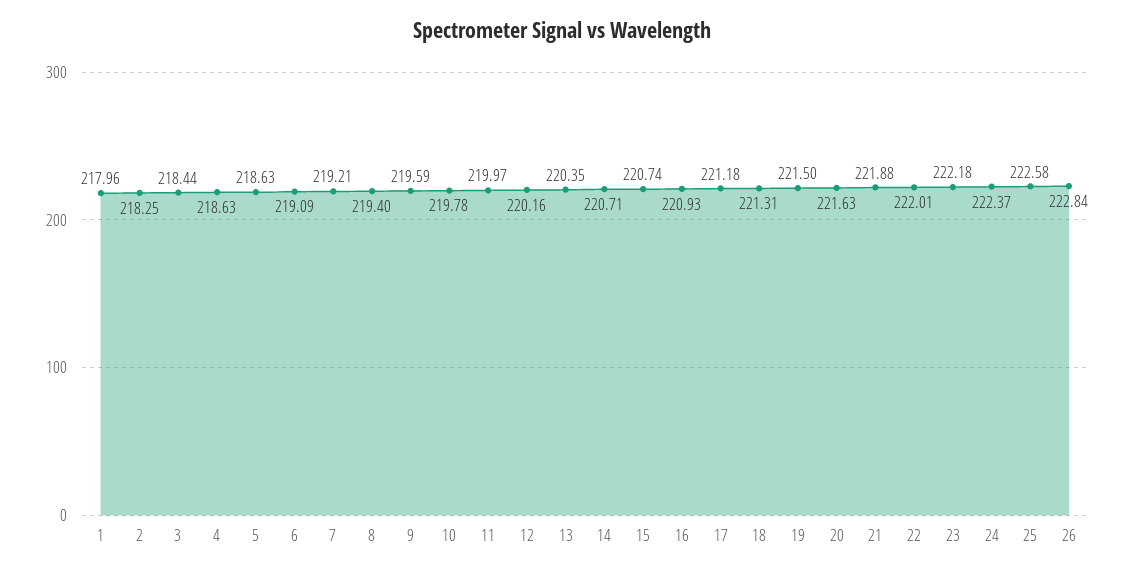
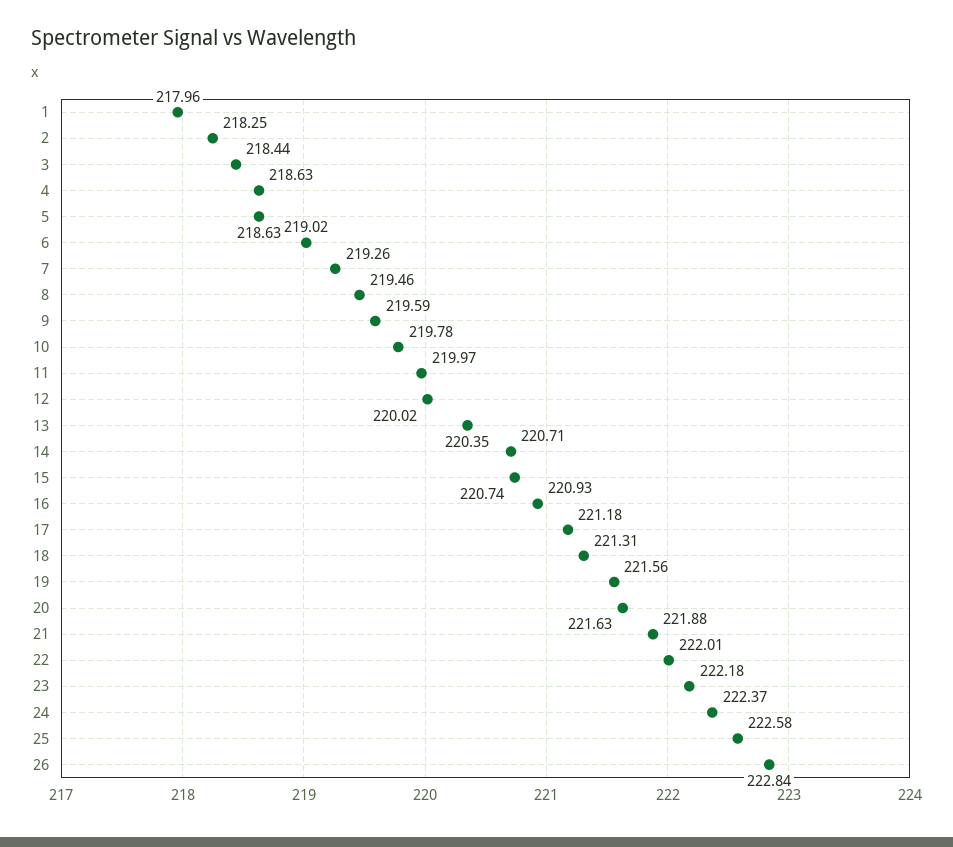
  {
    "1": 217.96,
    "2": 218.25,
    "3": 218.44,
    "4": 218.63,
    "5": 218.63,
-   "6": 219.09,
+   "6": 219.02,
-   "7": 219.21,
+   "7": 219.26,
-   "8": 219.4,
+   "8": 219.46,
    "9": 219.59,
    "10": 219.78,
    "11": 219.97,
-   "12": 220.16,
+   "12": 220.02,
    "13": 220.35,
    "14": 220.71,
    "15": 220.74,
    "16": 220.93,
    "17": 221.18,
    "18": 221.31,
-   "19": 221.5,
+   "19": 221.56,
    "20": 221.63,
    "21": 221.88,
    "22": 222.01,
    "23": 222.18,
    "24": 222.37,
    "25": 222.58,
    "26": 222.84
  }

